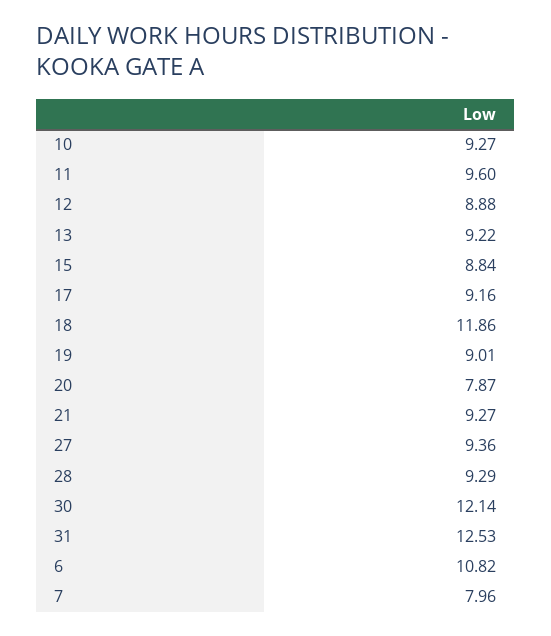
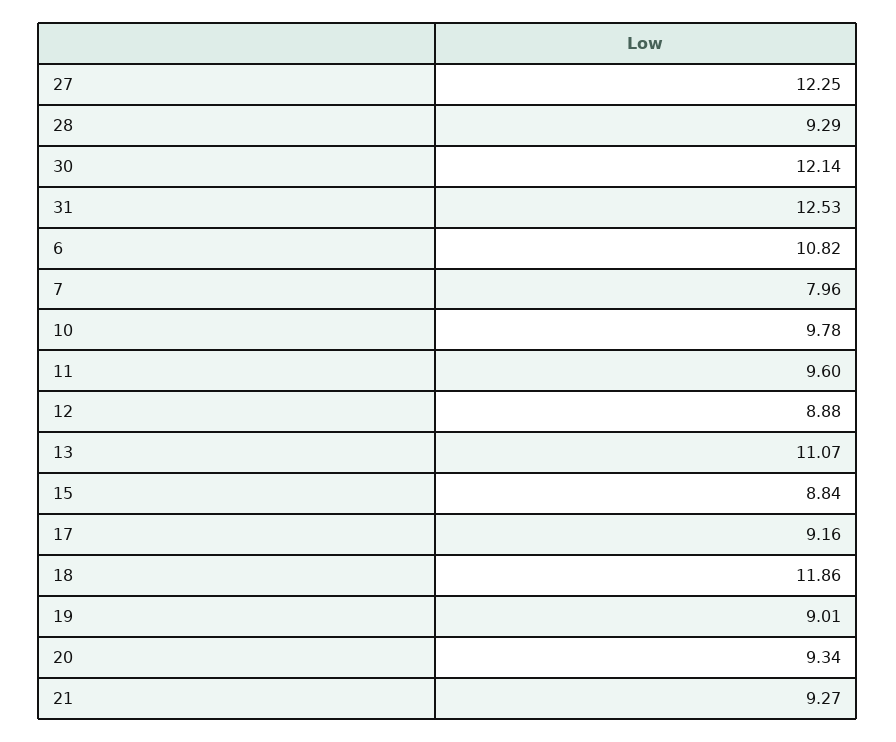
  {
-   "10": 9.27,
+   "10": 9.78,
    "11": 9.6,
    "12": 8.88,
-   "13": 9.22,
+   "13": 11.07,
    "15": 8.84,
    "17": 9.16,
    "18": 11.86,
    "19": 9.01,
-   "20": 7.87,
+   "20": 9.34,
    "21": 9.27,
-   "27": 9.36,
+   "27": 12.25,
    "28": 9.29,
    "30": 12.14,
    "31": 12.53,
    "6": 10.82,
    "7": 7.96
  }

